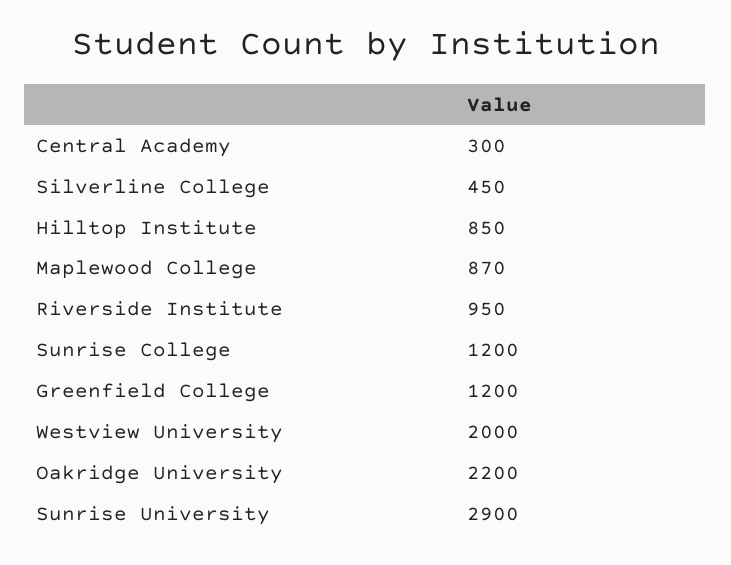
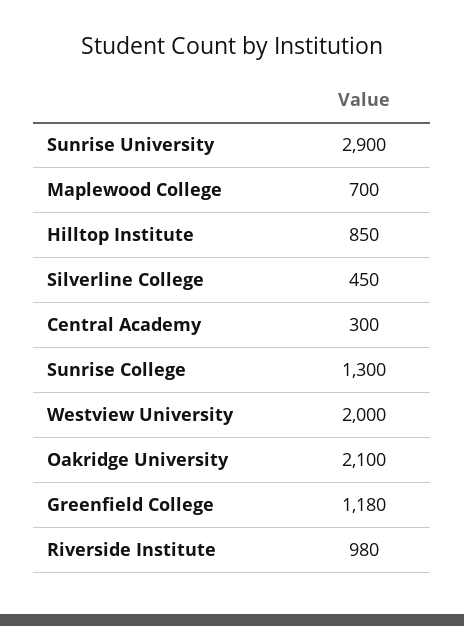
  {
    "Central Academy": 300,
    "Silverline College": 450,
    "Hilltop Institute": 850,
-   "Maplewood College": 870,
+   "Maplewood College": 700,
-   "Riverside Institute": 950,
+   "Riverside Institute": 980,
-   "Sunrise College": 1200,
+   "Sunrise College": 1300,
-   "Greenfield College": 1200,
+   "Greenfield College": 1180,
    "Westview University": 2000,
-   "Oakridge University": 2200,
+   "Oakridge University": 2100,
    "Sunrise University": 2900
  }

